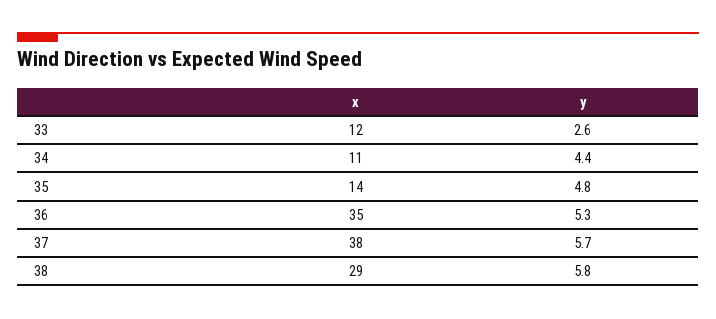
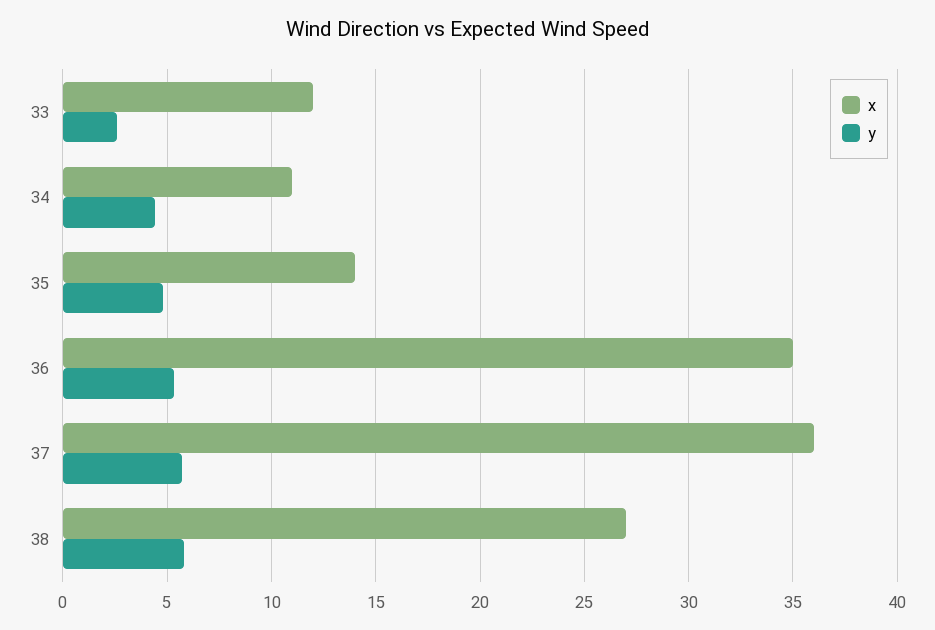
  {
    "x": {
      "33": 12,
      "34": 11,
      "35": 14,
      "36": 35,
-     "37": 38,
+     "37": 36,
-     "38": 29
+     "38": 27
    },
    "y": {
      "33": 2.6,
      "34": 4.4,
      "35": 4.8,
      "36": 5.3,
      "37": 5.7,
      "38": 5.8
    }
  }

